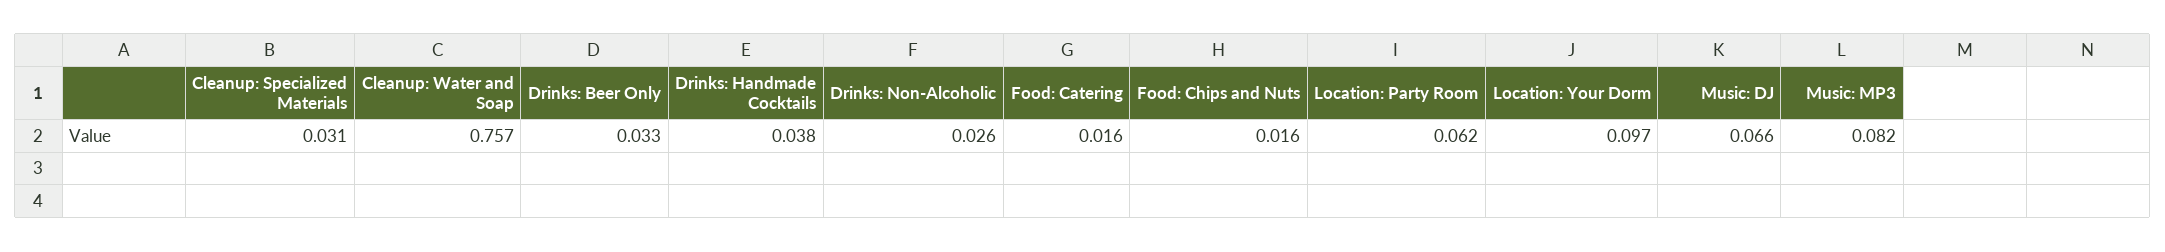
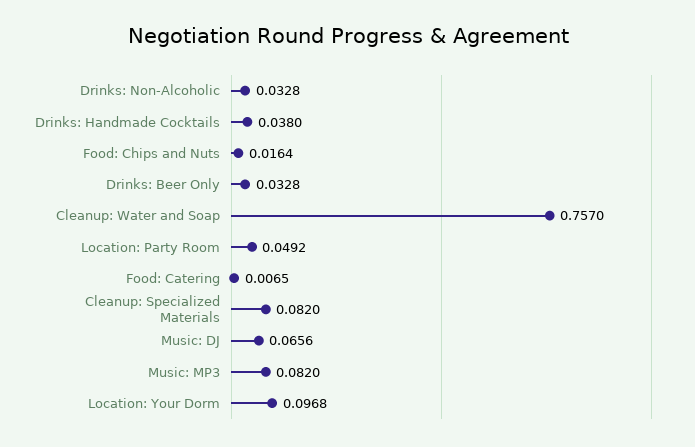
  {
-   "Cleanup: Specialized Materials": 0.031,
+   "Cleanup: Specialized Materials": 0.082,
    "Cleanup: Water and Soap": 0.757,
    "Drinks: Beer Only": 0.0328,
    "Drinks: Handmade Cocktails": 0.038,
-   "Drinks: Non-Alcoholic": 0.026,
+   "Drinks: Non-Alcoholic": 0.0328,
-   "Food: Catering": 0.016,
+   "Food: Catering": 0.0065,
    "Food: Chips and Nuts": 0.0164,
-   "Location: Party Room": 0.062,
+   "Location: Party Room": 0.0492,
    "Location: Your Dorm": 0.0968,
    "Music: DJ": 0.0656,
    "Music: MP3": 0.082
  }

